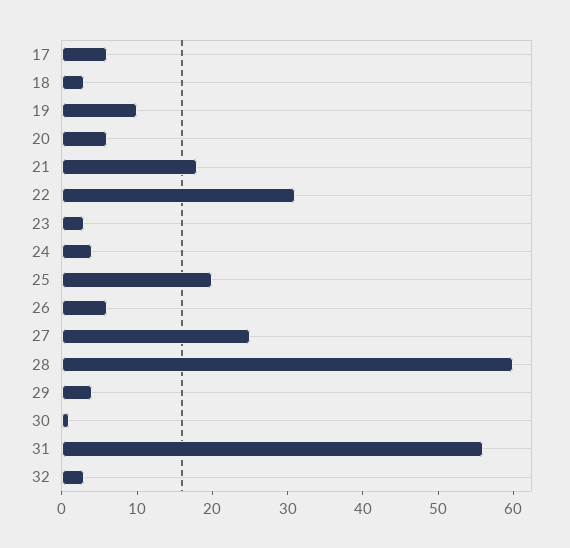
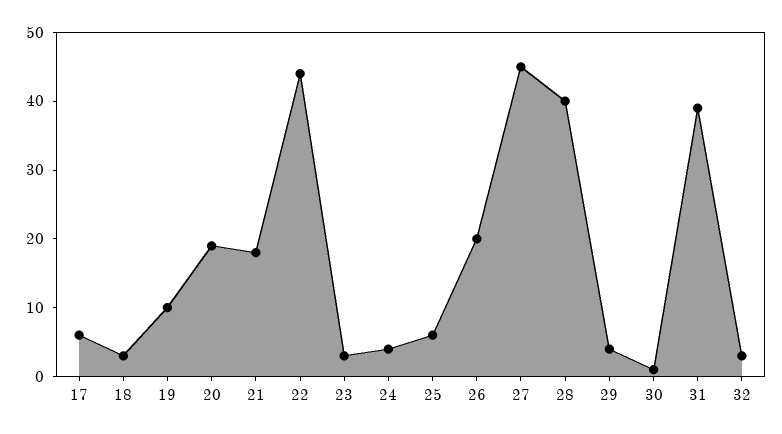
  {
    "17": 5,
    "18": 5,
    "19": 10,
-   "20": 5,
+   "20": 20,
    "21": 20,
-   "22": 30,
+   "22": 45,
    "23": 5,
    "24": 5,
-   "25": 20,
+   "25": 5,
-   "26": 5,
+   "26": 20,
-   "27": 25,
+   "27": 45,
-   "28": 60,
+   "28": 40,
    "29": 5,
    "30": 0,
-   "31": 55,
+   "31": 40,
    "32": 5
  }

